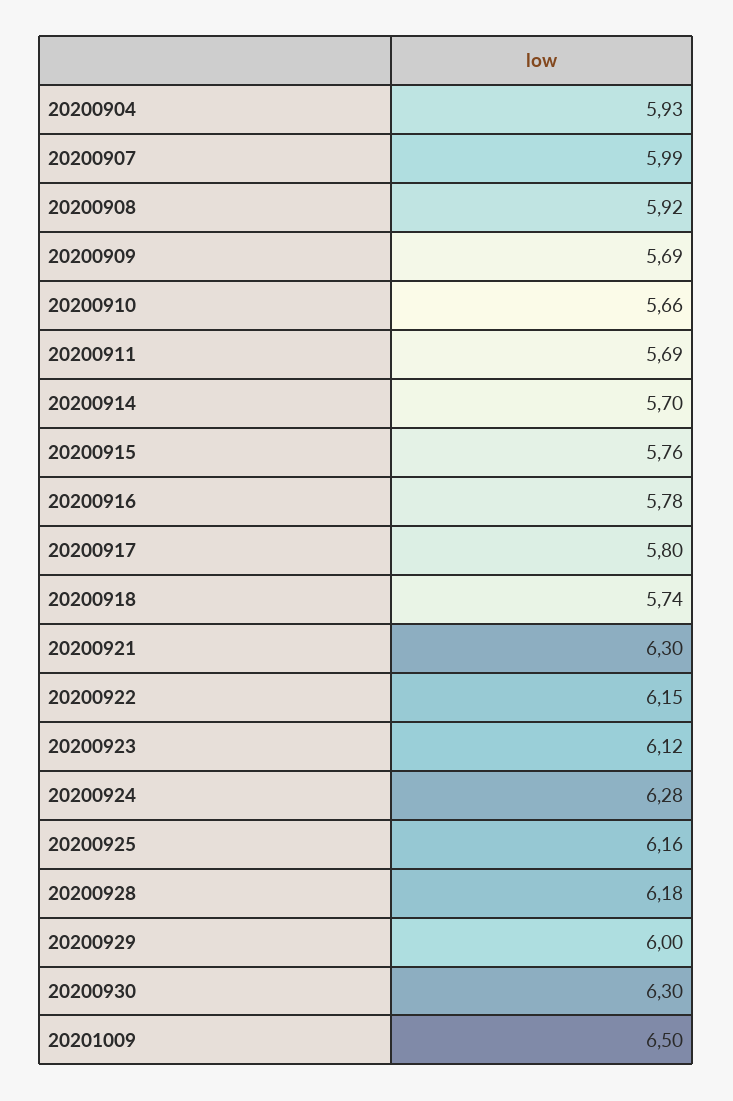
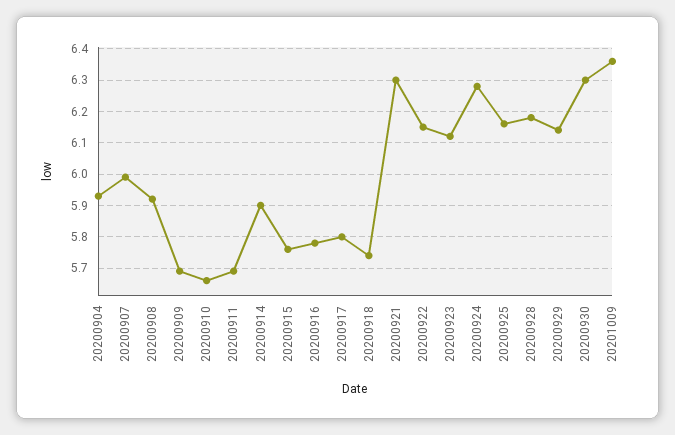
  {
    "20200904": 5.93,
    "20200907": 5.99,
    "20200908": 5.92,
    "20200909": 5.69,
    "20200910": 5.66,
    "20200911": 5.69,
-   "20200914": 5.7,
+   "20200914": 5.9,
    "20200915": 5.76,
    "20200916": 5.78,
    "20200917": 5.8,
    "20200918": 5.74,
    "20200921": 6.3,
    "20200922": 6.15,
    "20200923": 6.12,
    "20200924": 6.28,
    "20200925": 6.16,
    "20200928": 6.18,
-   "20200929": 6,
+   "20200929": 6.15,
    "20200930": 6.3,
-   "20201009": 6.5
+   "20201009": 6.35
  }

